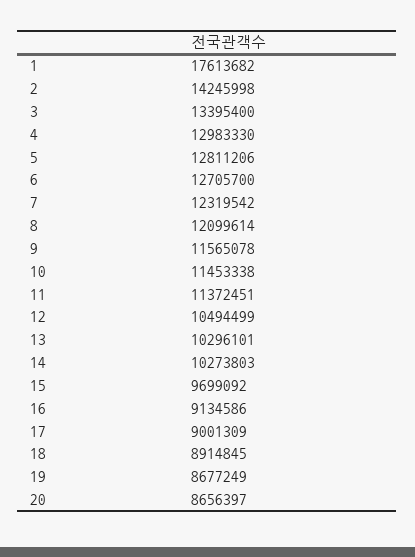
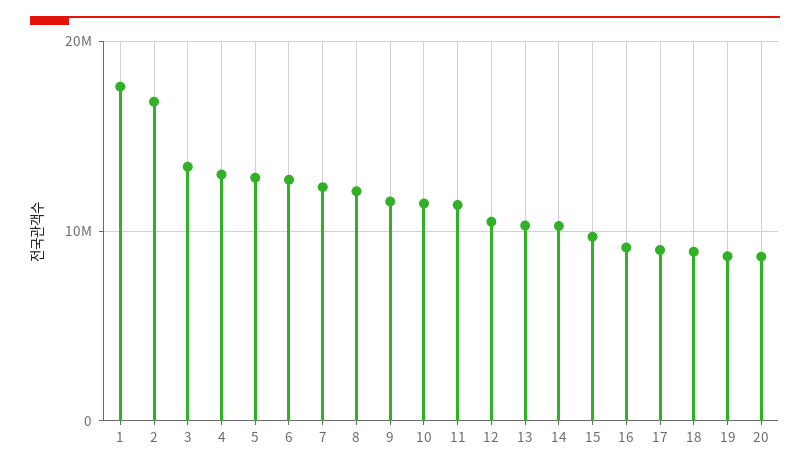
  {
    "1": 17613682,
-   "2": 14245998,
+   "2": 17000000,
    "3": 13395400,
    "4": 12983330,
    "5": 12811206,
    "6": 12705700,
    "7": 12319542,
    "8": 12099614,
    "9": 11565078,
    "10": 11453338,
    "11": 11372451,
    "12": 10494499,
    "13": 10296101,
    "14": 10273803,
    "15": 9699092,
    "16": 9134586,
    "17": 9001309,
    "18": 8914845,
    "19": 8677249,
    "20": 8656397
  }

